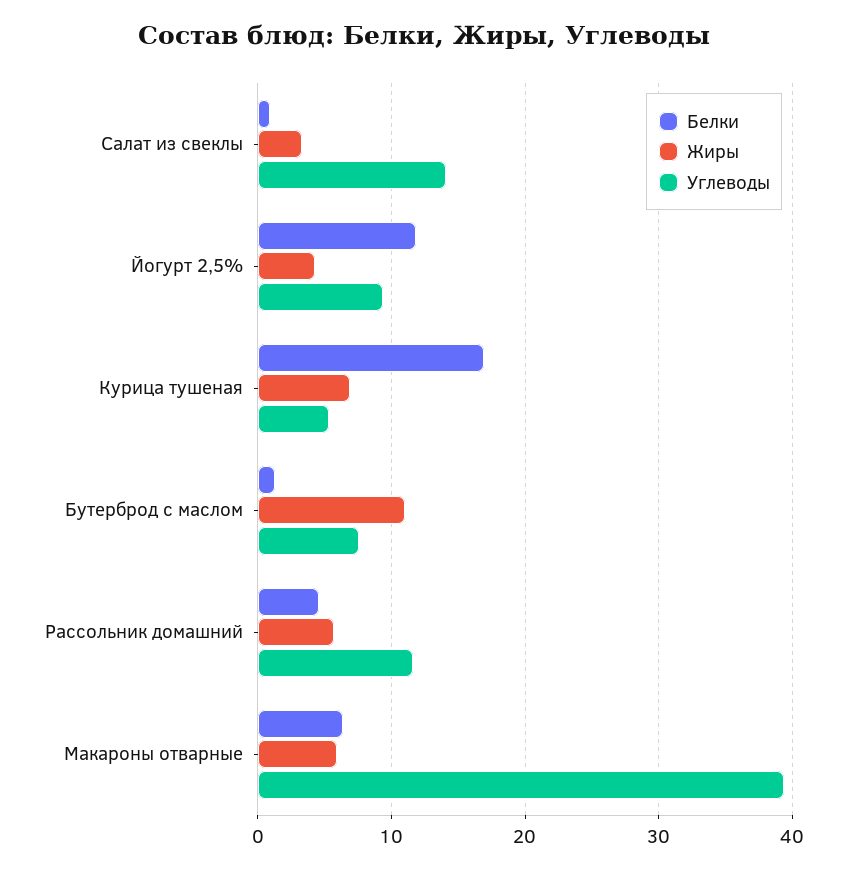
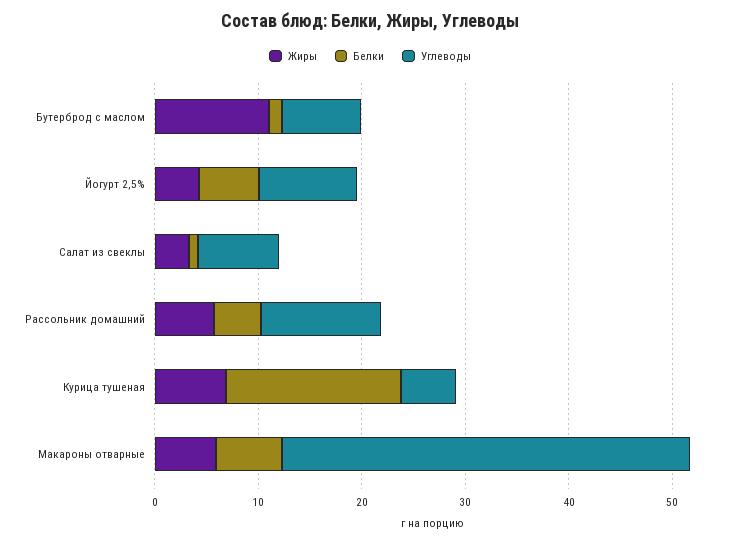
  {
    "Белки": {
      "Салат из свеклы": 1,
-     "Йогурт 2,5%": 12,
+     "Йогурт 2,5%": 6,
      "Курица тушеная": 17,
      "Бутерброд с маслом": 1,
      "Рассольник домашний": 5,
      "Макароны отварные": 6
    },
    "Жиры": {
      "Салат из свеклы": 3,
      "Йогурт 2,5%": 4,
      "Курица тушеная": 7,
      "Бутерброд с маслом": 11,
      "Рассольник домашний": 6,
      "Макароны отварные": 6
    },
    "Углеводы": {
-     "Салат из свеклы": 14,
+     "Салат из свеклы": 8,
      "Йогурт 2,5%": 9,
      "Курица тушеная": 5,
      "Бутерброд с маслом": 8,
      "Рассольник домашний": 12,
      "Макароны отварные": 39
    }
  }

